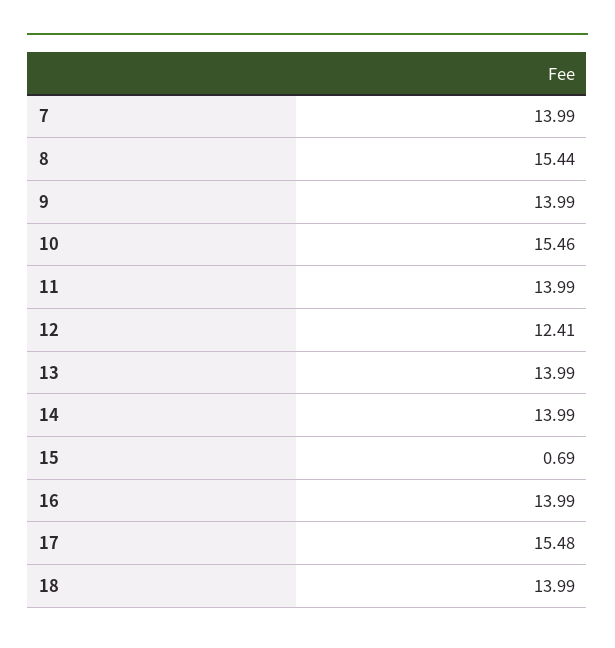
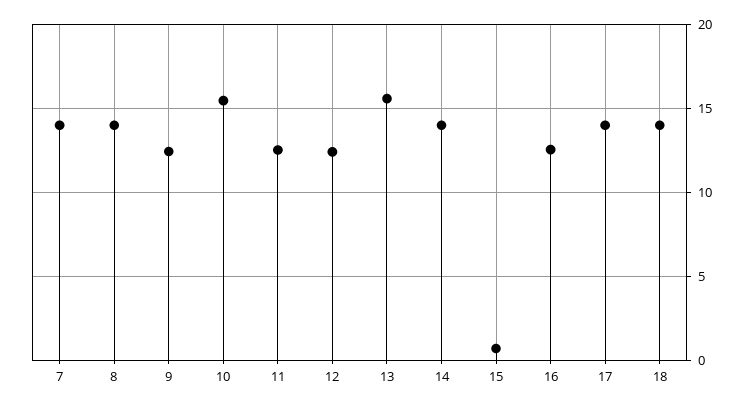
  {
    "7": 13.99,
-   "8": 15.44,
+   "8": 14,
-   "9": 13.99,
+   "9": 12.5,
    "10": 15.46,
-   "11": 13.99,
+   "11": 12.5,
    "12": 12.41,
-   "13": 13.99,
+   "13": 15.5,
    "14": 13.99,
    "15": 0.69,
-   "16": 13.99,
+   "16": 12.5,
-   "17": 15.48,
+   "17": 14,
    "18": 13.99
  }

